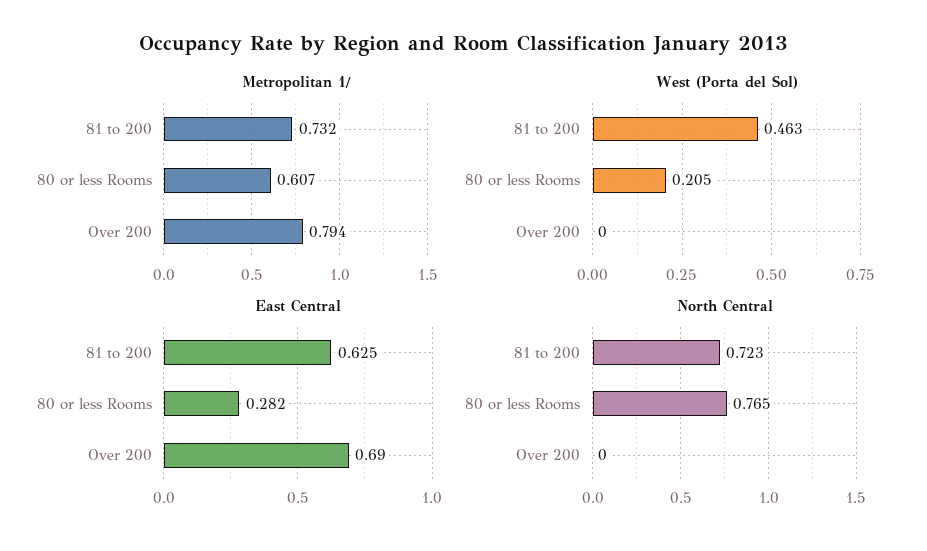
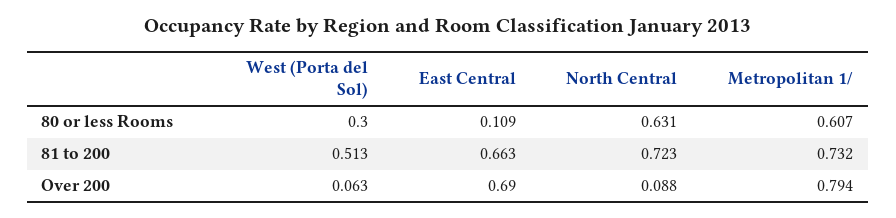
  {
    "Metropolitan 1/": {
      "81 to 200": 0.732,
      "80 or less Rooms": 0.607,
      "Over 200": 0.794
    },
    "West (Porta del Sol)": {
-     "81 to 200": 0.463,
+     "81 to 200": 0.513,
-     "80 or less Rooms": 0.205,
+     "80 or less Rooms": 0.3,
-     "Over 200": 0
+     "Over 200": 0.063
    },
    "East Central": {
-     "81 to 200": 0.625,
+     "81 to 200": 0.663,
-     "80 or less Rooms": 0.282,
+     "80 or less Rooms": 0.109,
      "Over 200": 0.69
    },
    "North Central": {
      "81 to 200": 0.723,
-     "80 or less Rooms": 0.765,
+     "80 or less Rooms": 0.631,
-     "Over 200": 0
+     "Over 200": 0.088
    }
  }

